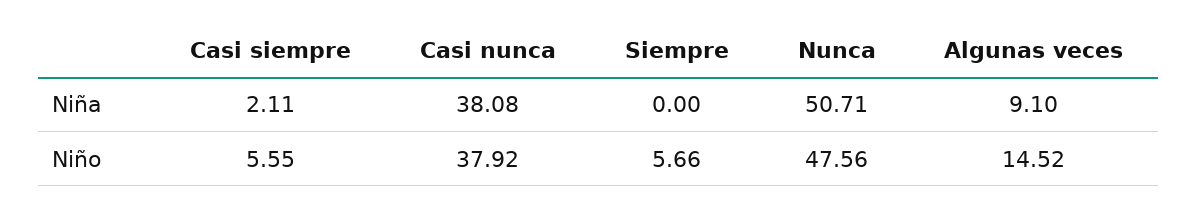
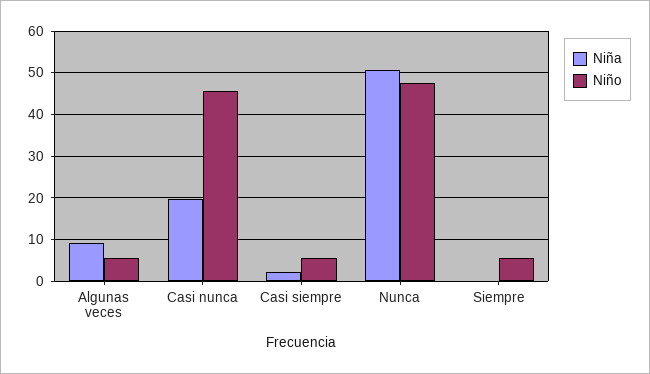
  {
    "Niña": {
      "Casi siempre": 2.11,
-     "Casi nunca": 38.08,
+     "Casi nunca": 20,
      "Siempre": 0,
      "Nunca": 50.71,
      "Algunas veces": 9.1
    },
    "Niño": {
      "Casi siempre": 5.55,
-     "Casi nunca": 37.92,
+     "Casi nunca": 46,
      "Siempre": 5.66,
      "Nunca": 47.56,
-     "Algunas veces": 14.52
+     "Algunas veces": 6
    }
  }

